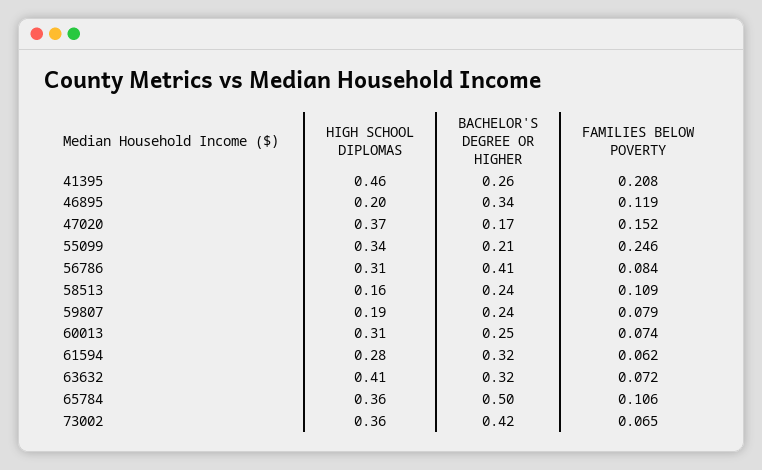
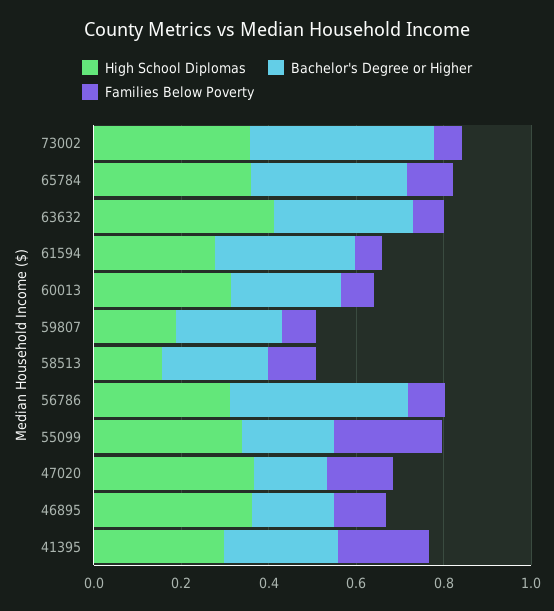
  {
    "HIGH SCHOOL DIPLOMAS": {
-     "41395": 0.46,
+     "41395": 0.3,
-     "46895": 0.2,
+     "46895": 0.35,
      "47020": 0.37,
      "55099": 0.34,
      "56786": 0.31,
      "58513": 0.16,
      "59807": 0.19,
      "60013": 0.31,
      "61594": 0.28,
      "63632": 0.41,
      "65784": 0.36,
      "73002": 0.36
    },
    "BACHELOR'S DEGREE OR HIGHER": {
      "41395": 0.26,
-     "46895": 0.34,
+     "46895": 0.2,
      "47020": 0.17,
      "55099": 0.21,
      "56786": 0.41,
      "58513": 0.24,
      "59807": 0.24,
      "60013": 0.25,
      "61594": 0.32,
      "63632": 0.32,
-     "65784": 0.5,
+     "65784": 0.35,
      "73002": 0.42
    },
    "FAMILIES BELOW POVERTY": {
      "41395": 0.208,
      "46895": 0.119,
      "47020": 0.152,
      "55099": 0.246,
      "56786": 0.084,
      "58513": 0.109,
      "59807": 0.079,
      "60013": 0.074,
      "61594": 0.062,
      "63632": 0.072,
      "65784": 0.106,
      "73002": 0.065
    }
  }

